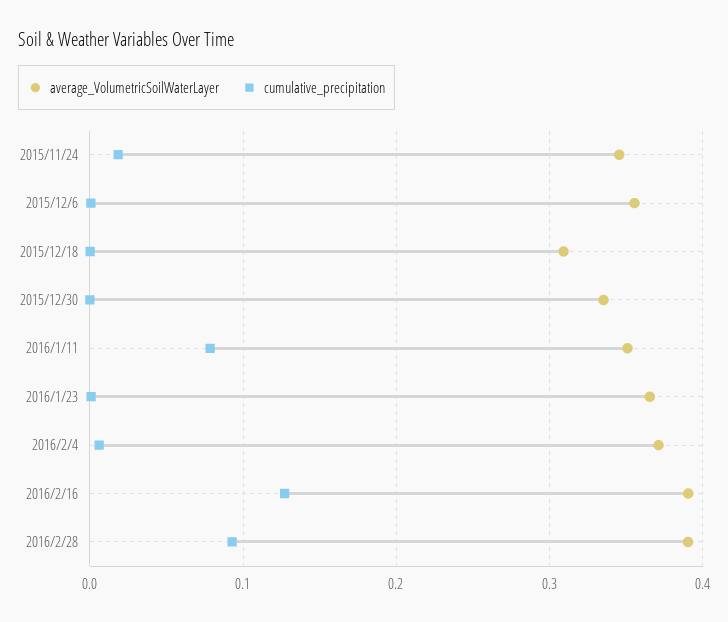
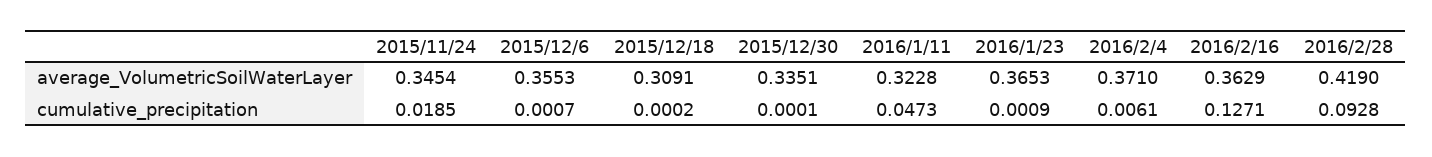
  {
    "average_VolumetricSoilWaterLayer": {
      "2015/11/24": 0.3454,
      "2015/12/6": 0.3553,
      "2015/12/18": 0.3091,
      "2015/12/30": 0.3351,
-     "2016/1/11": 0.35,
+     "2016/1/11": 0.3228,
      "2016/1/23": 0.3653,
      "2016/2/4": 0.371,
-     "2016/2/16": 0.39,
+     "2016/2/16": 0.3629,
-     "2016/2/28": 0.39
+     "2016/2/28": 0.419
    },
    "cumulative_precipitation": {
      "2015/11/24": 0.0185,
      "2015/12/6": 0.0007,
      "2015/12/18": 0.0002,
      "2015/12/30": 0.0001,
-     "2016/1/11": 0.08,
+     "2016/1/11": 0.0473,
      "2016/1/23": 0.0009,
      "2016/2/4": 0.0061,
      "2016/2/16": 0.1271,
      "2016/2/28": 0.0928
    }
  }

